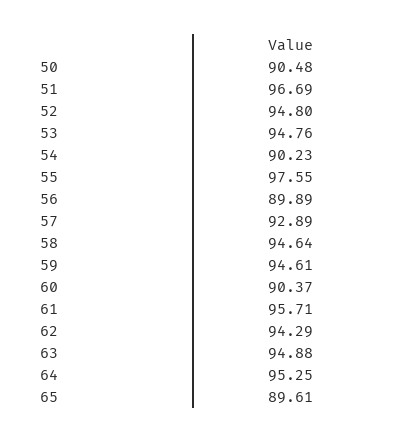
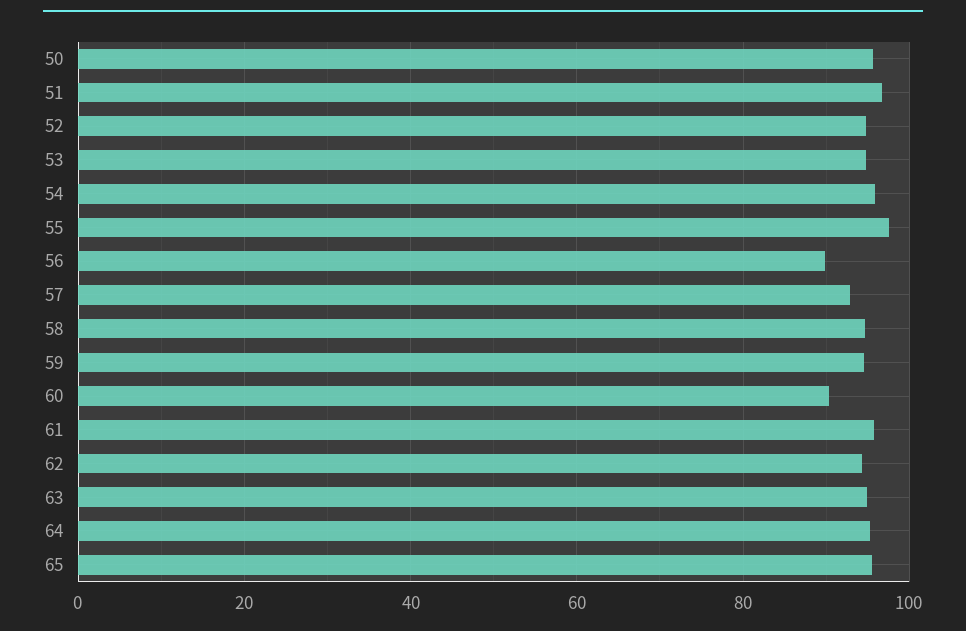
  {
-   "50": 90.48,
+   "50": 96,
    "51": 96.69,
    "52": 94.8,
    "53": 94.76,
-   "54": 90.23,
+   "54": 96,
    "55": 97.55,
    "56": 89.89,
    "57": 92.89,
    "58": 94.64,
    "59": 94.61,
    "60": 90.37,
    "61": 95.71,
    "62": 94.29,
    "63": 94.88,
    "64": 95.25,
-   "65": 89.61
+   "65": 96
  }

